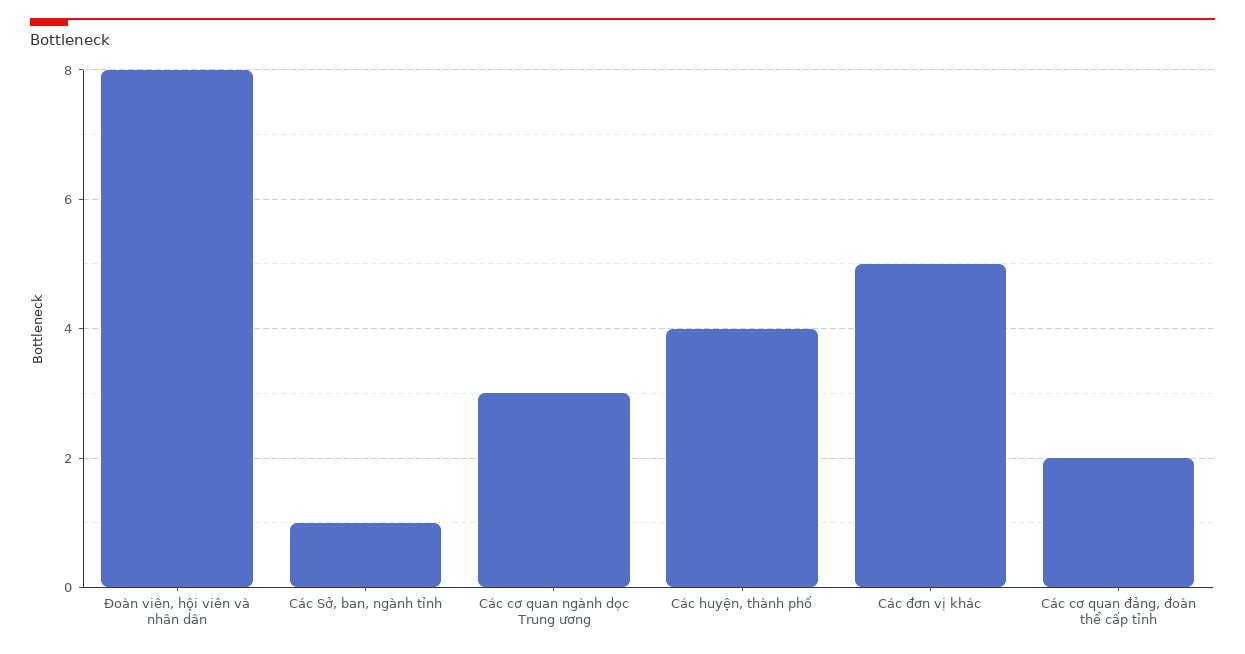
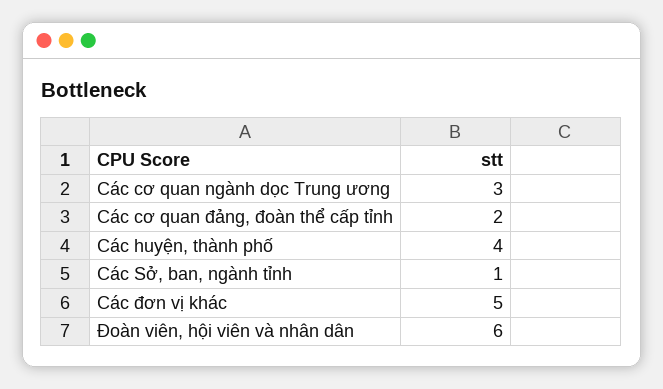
  {
-   "Đoàn viên, hội viên và nhân dân": 8,
+   "Đoàn viên, hội viên và nhân dân": 6,
    "Các Sở, ban, ngành tỉnh": 1,
    "Các cơ quan ngành dọc Trung ương": 3,
    "Các huyện, thành phố": 4,
    "Các đơn vị khác": 5,
    "Các cơ quan đảng, đoàn thể cấp tỉnh": 2
  }

